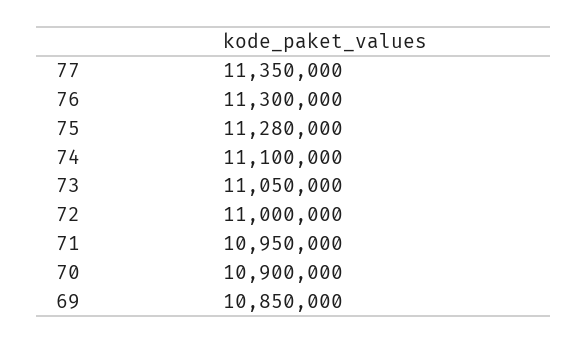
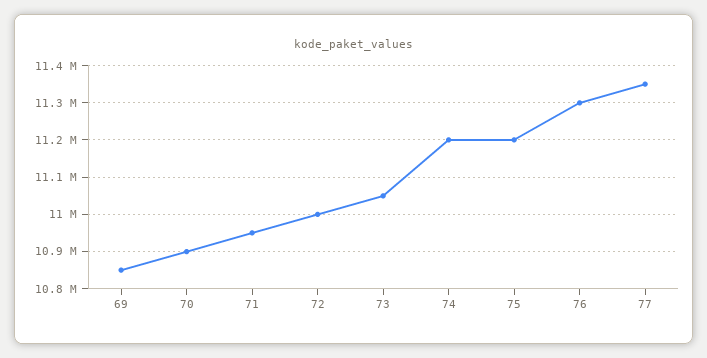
  {
    "77": 11350000,
    "76": 11300000,
-   "75": 11280000,
+   "75": 11200000,
-   "74": 11100000,
+   "74": 11200000,
    "73": 11050000,
    "72": 11000000,
    "71": 10950000,
    "70": 10900000,
    "69": 10850000
  }

